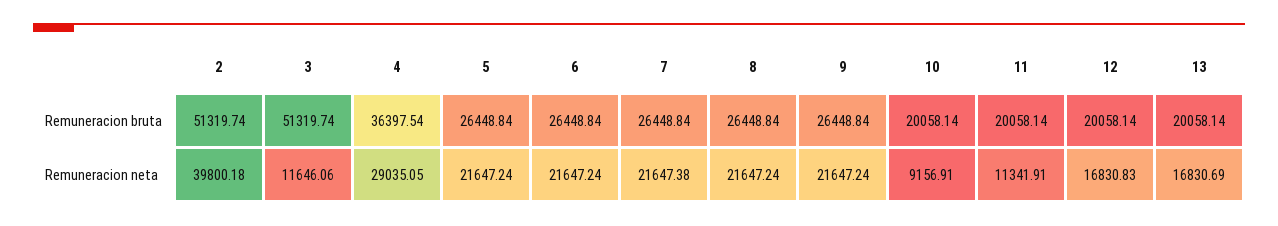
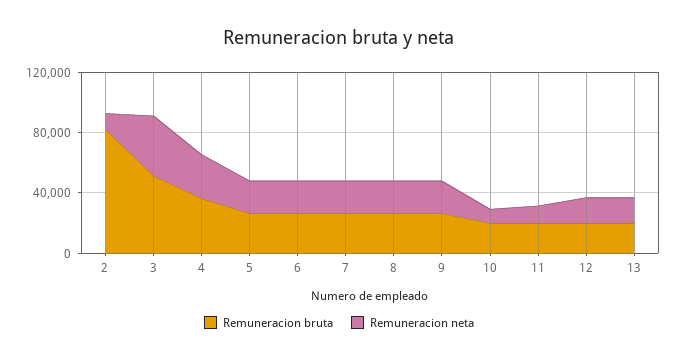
  {
    "Remuneracion bruta": {
-     "2": 51319.74,
+     "2": 80000,
      "3": 51319.74,
      "4": 36397.54,
      "5": 26448.84,
      "6": 26448.84,
      "7": 26448.84,
      "8": 26448.84,
      "9": 26448.84,
      "10": 20058.14,
      "11": 20058.14,
      "12": 20058.14,
      "13": 20058.14
    },
    "Remuneracion neta": {
-     "2": 39800.18,
+     "2": 10000,
-     "3": 11646.06,
+     "3": 40000,
      "4": 29035.05,
      "5": 21647.24,
      "6": 21647.24,
      "7": 21647.38,
      "8": 21647.24,
      "9": 21647.24,
      "10": 9156.91,
      "11": 11341.91,
      "12": 16830.83,
      "13": 16830.69
    }
  }

